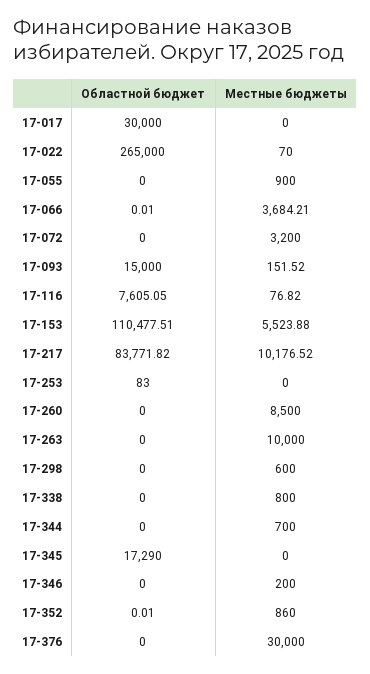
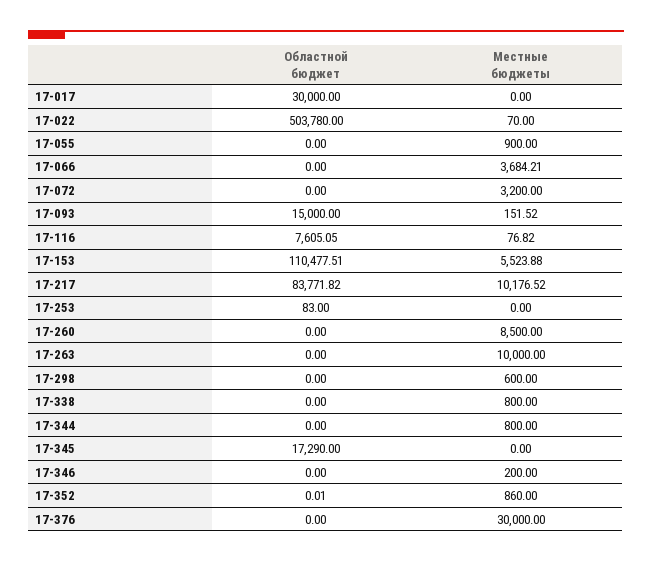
  {
    "Областной бюджет": {
      "17-017": 30000,
-     "17-022": 265000,
+     "17-022": 503780,
      "17-055": 0,
-     "17-066": 0.01,
+     "17-066": 0,
      "17-072": 0,
      "17-093": 15000,
      "17-116": 7605.05,
      "17-153": 110477.51,
      "17-217": 83771.82,
      "17-253": 83,
      "17-260": 0,
      "17-263": 0,
      "17-298": 0,
      "17-338": 0,
      "17-344": 0,
      "17-345": 17290,
      "17-346": 0,
      "17-352": 0.01,
      "17-376": 0
    },
    "Местные бюджеты": {
      "17-017": 0,
      "17-022": 70,
      "17-055": 900,
      "17-066": 3684.21,
      "17-072": 3200,
      "17-093": 151.52,
      "17-116": 76.82,
      "17-153": 5523.88,
      "17-217": 10176.52,
      "17-253": 0,
      "17-260": 8500,
      "17-263": 10000,
      "17-298": 600,
      "17-338": 800,
-     "17-344": 700,
+     "17-344": 800,
      "17-345": 0,
      "17-346": 200,
      "17-352": 860,
      "17-376": 30000
    }
  }

